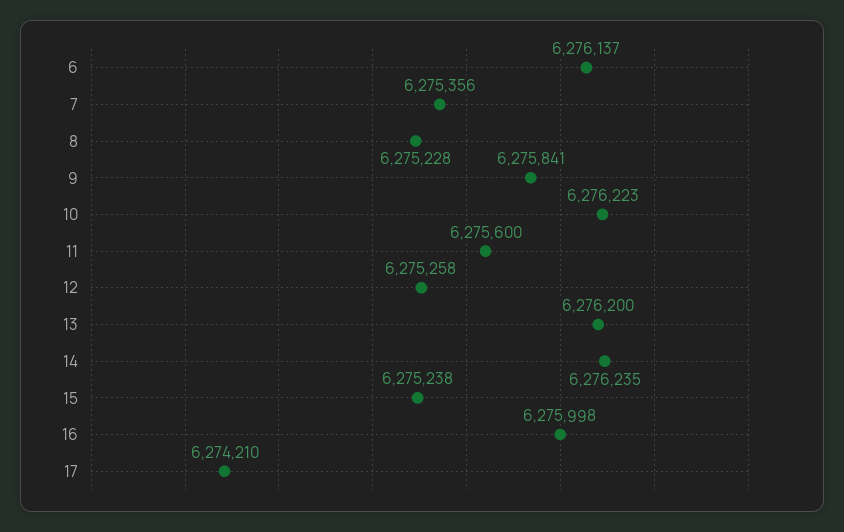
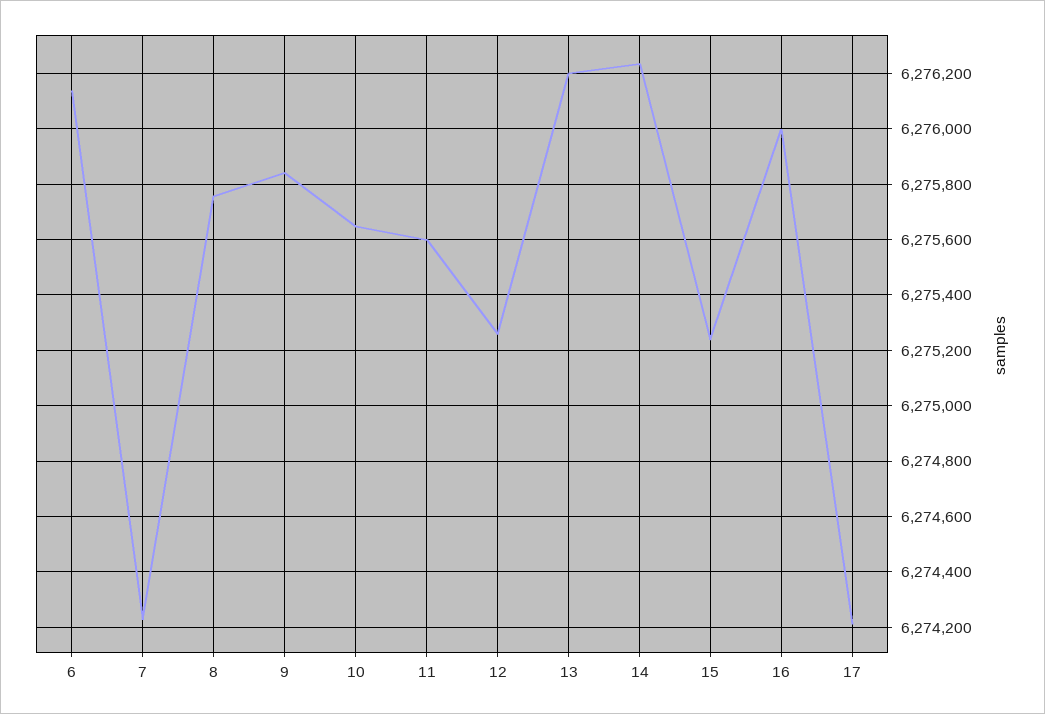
  {
    "6": 6276137,
-   "7": 6275356,
+   "7": 6274225,
-   "8": 6275228,
+   "8": 6275750,
    "9": 6275841,
-   "10": 6276223,
+   "10": 6275650,
    "11": 6275600,
    "12": 6275258,
    "13": 6276200,
    "14": 6276235,
    "15": 6275238,
    "16": 6275998,
    "17": 6274210
  }

